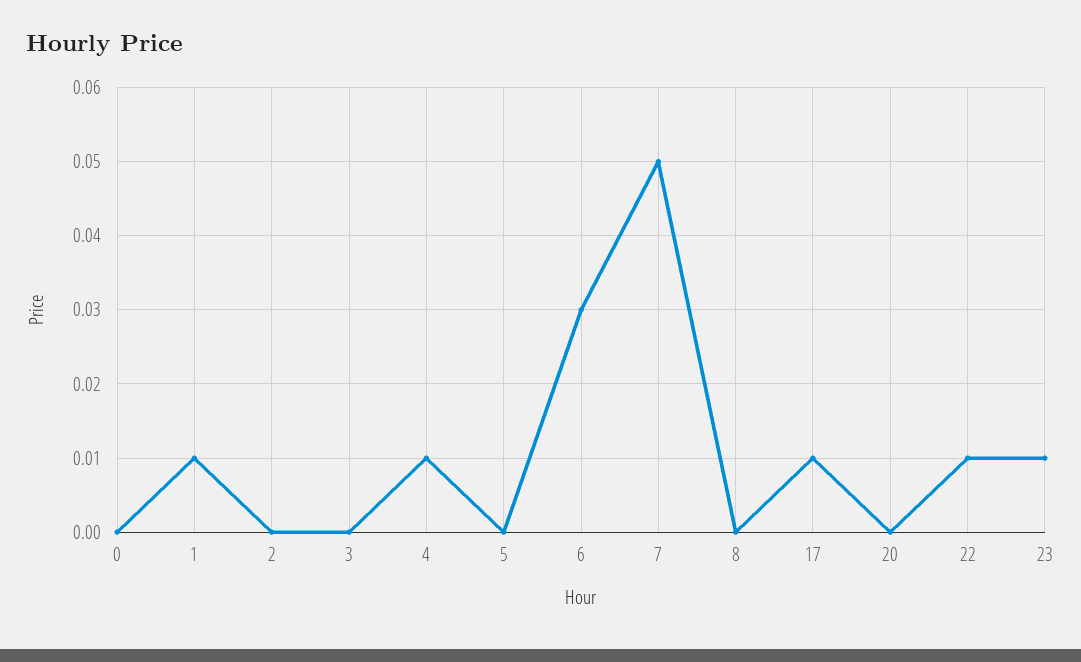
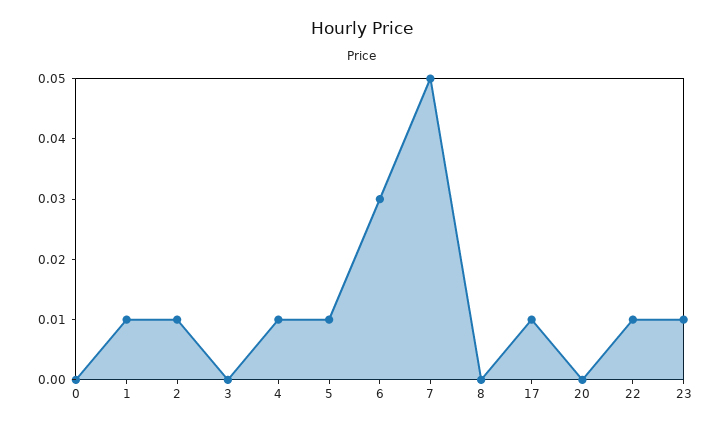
  {
    "0": 0,
    "1": 0.01,
-   "2": 0,
+   "2": 0.01,
    "3": 0,
    "4": 0.01,
-   "5": 0,
+   "5": 0.01,
    "6": 0.03,
    "7": 0.05,
    "8": 0,
    "17": 0.01,
    "20": 0,
    "22": 0.01,
    "23": 0.01
  }

